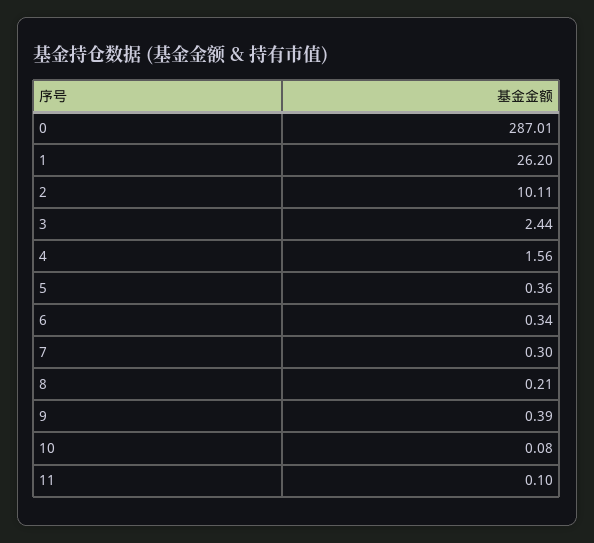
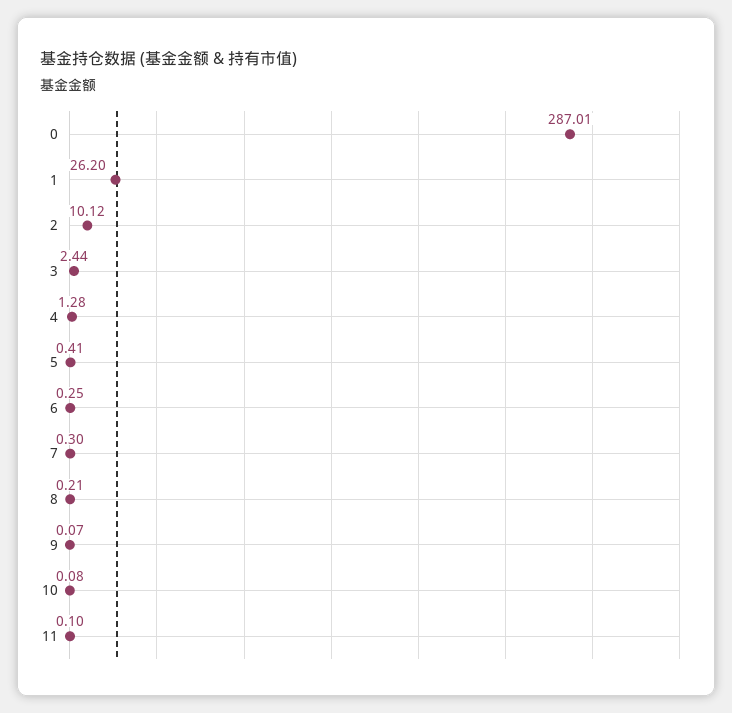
  {
    "0": 287.01,
    "1": 26.2,
-   "2": 10.11,
+   "2": 10.12,
    "3": 2.44,
-   "4": 1.56,
+   "4": 1.28,
-   "5": 0.36,
+   "5": 0.41,
-   "6": 0.34,
+   "6": 0.25,
    "7": 0.3,
    "8": 0.21,
-   "9": 0.39,
+   "9": 0.07,
    "10": 0.08,
    "11": 0.1
  }

